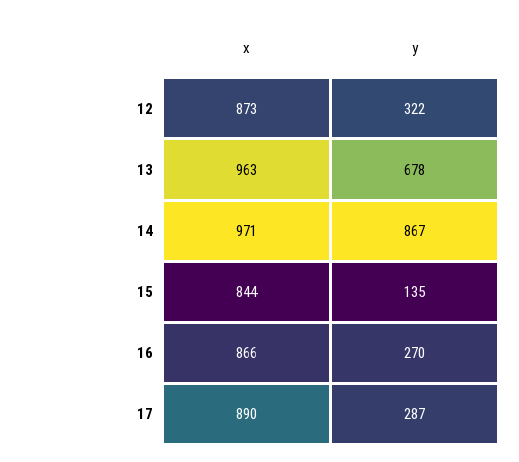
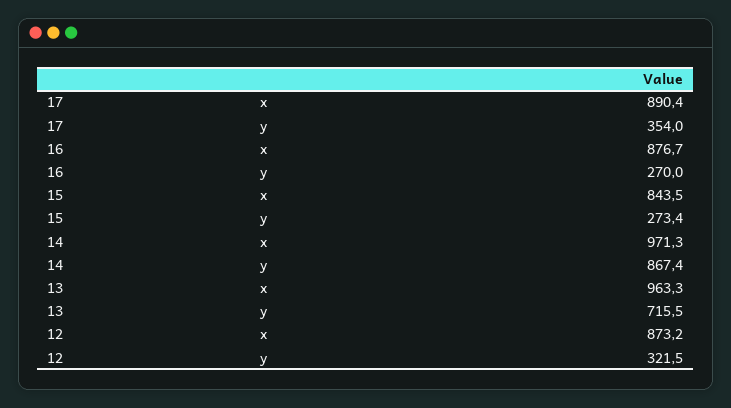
  {
    "x": {
      "12": 873.2,
      "13": 963.3,
      "14": 971.3,
      "15": 843.5,
-     "16": 866,
+     "16": 876.7,
      "17": 890.4
    },
    "y": {
      "12": 321.5,
-     "13": 678,
+     "13": 715.5,
      "14": 867.4,
-     "15": 135,
+     "15": 273.4,
      "16": 270,
-     "17": 287
+     "17": 354
    }
  }

